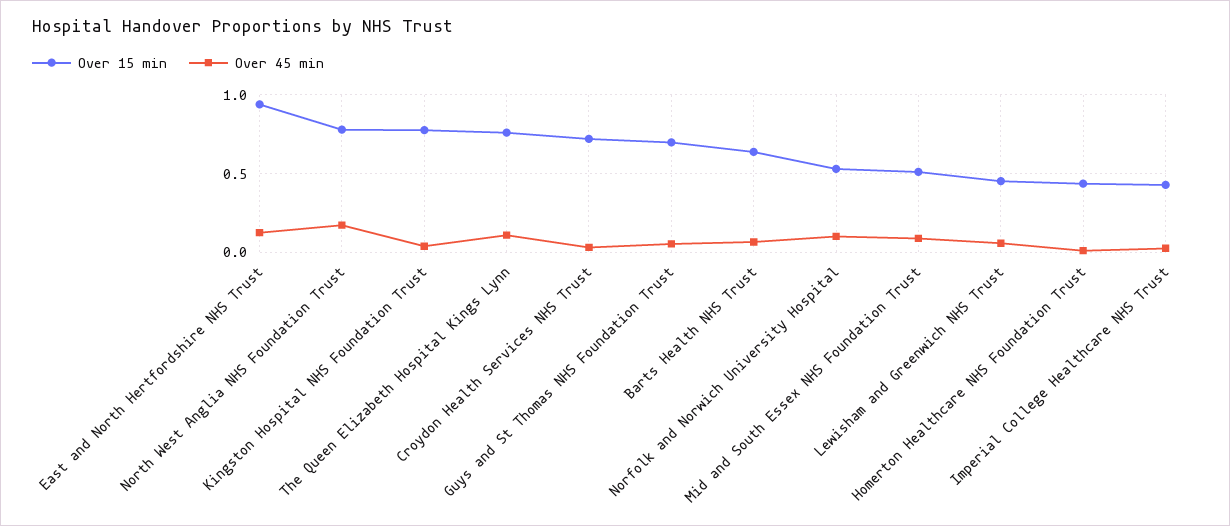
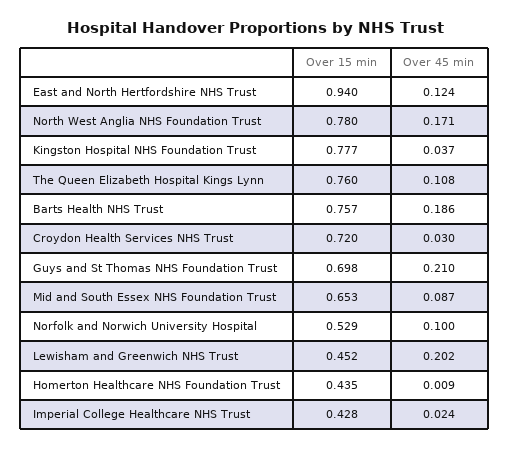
  {
    "Over 15 min": {
      "East and North Hertfordshire NHS Trust": 0.94,
      "North West Anglia NHS Foundation Trust": 0.78,
      "Kingston Hospital NHS Foundation Trust": 0.777,
      "The Queen Elizabeth Hospital Kings Lynn": 0.76,
      "Croydon Health Services NHS Trust": 0.72,
      "Guys and St Thomas NHS Foundation Trust": 0.698,
-     "Barts Health NHS Trust": 0.65,
+     "Barts Health NHS Trust": 0.757,
      "Norfolk and Norwich University Hospital": 0.529,
-     "Mid and South Essex NHS Foundation Trust": 0.5,
+     "Mid and South Essex NHS Foundation Trust": 0.653,
      "Lewisham and Greenwich NHS Trust": 0.452,
      "Homerton Healthcare NHS Foundation Trust": 0.435,
      "Imperial College Healthcare NHS Trust": 0.428
    },
    "Over 45 min": {
      "East and North Hertfordshire NHS Trust": 0.124,
      "North West Anglia NHS Foundation Trust": 0.171,
      "Kingston Hospital NHS Foundation Trust": 0.037,
      "The Queen Elizabeth Hospital Kings Lynn": 0.108,
      "Croydon Health Services NHS Trust": 0.03,
-     "Guys and St Thomas NHS Foundation Trust": 0.05,
+     "Guys and St Thomas NHS Foundation Trust": 0.21,
-     "Barts Health NHS Trust": 0.05,
+     "Barts Health NHS Trust": 0.186,
      "Norfolk and Norwich University Hospital": 0.1,
      "Mid and South Essex NHS Foundation Trust": 0.087,
-     "Lewisham and Greenwich NHS Trust": 0.05,
+     "Lewisham and Greenwich NHS Trust": 0.202,
      "Homerton Healthcare NHS Foundation Trust": 0.009,
      "Imperial College Healthcare NHS Trust": 0.024
    }
  }

